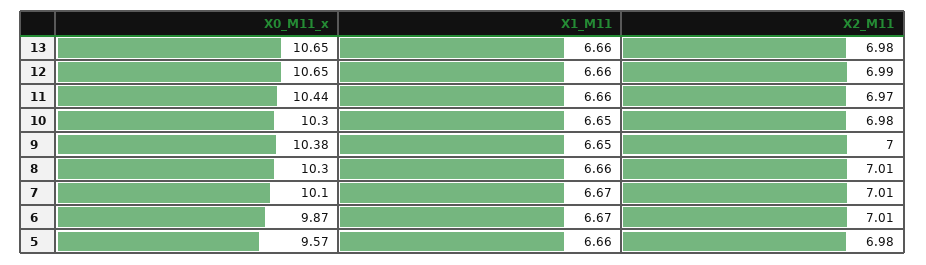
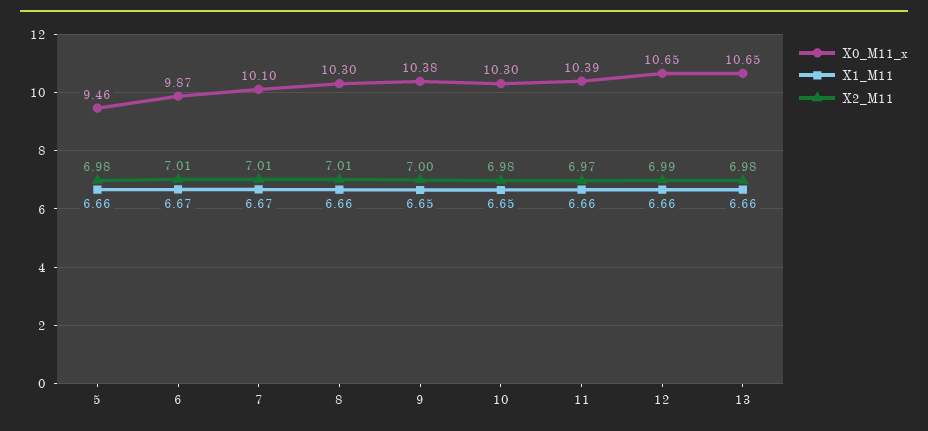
  {
    "X0_M11_x": {
      "13": 10.65,
      "12": 10.65,
-     "11": 10.44,
+     "11": 10.39,
      "10": 10.3,
      "9": 10.38,
      "8": 10.3,
      "7": 10.1,
      "6": 9.87,
-     "5": 9.57
+     "5": 9.46
    },
    "X1_M11": {
      "13": 6.66,
      "12": 6.66,
      "11": 6.66,
      "10": 6.65,
      "9": 6.65,
      "8": 6.66,
      "7": 6.67,
      "6": 6.67,
      "5": 6.66
    },
    "X2_M11": {
      "13": 6.98,
      "12": 6.99,
      "11": 6.97,
      "10": 6.98,
      "9": 7,
      "8": 7.01,
      "7": 7.01,
      "6": 7.01,
      "5": 6.98
    }
  }

